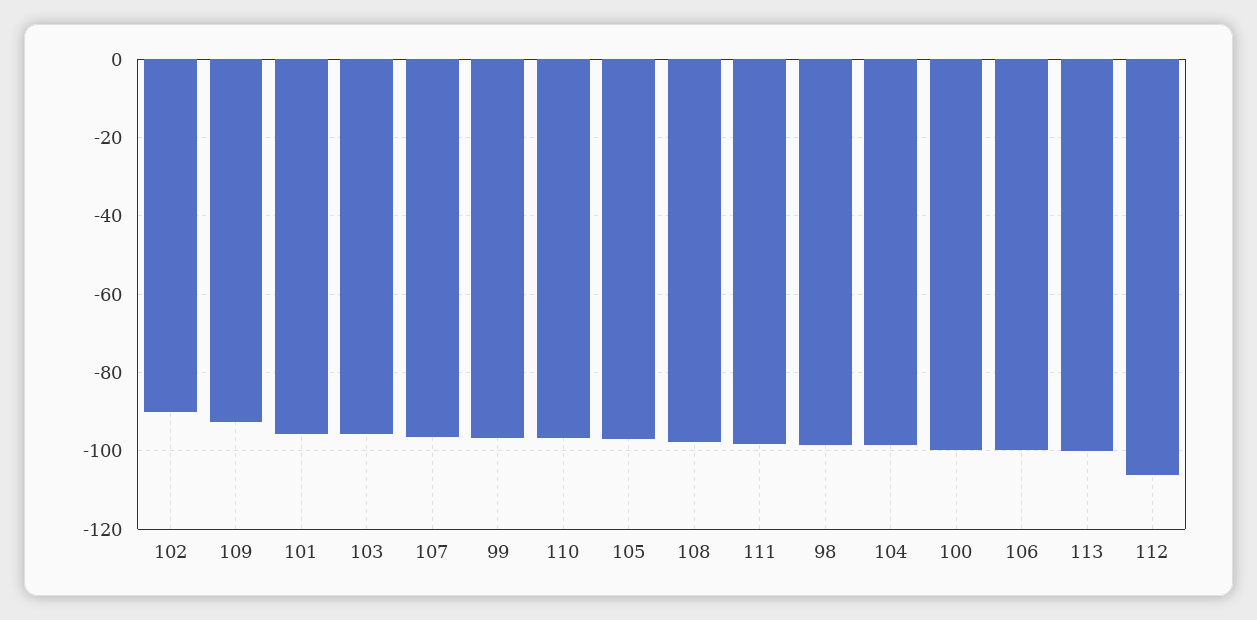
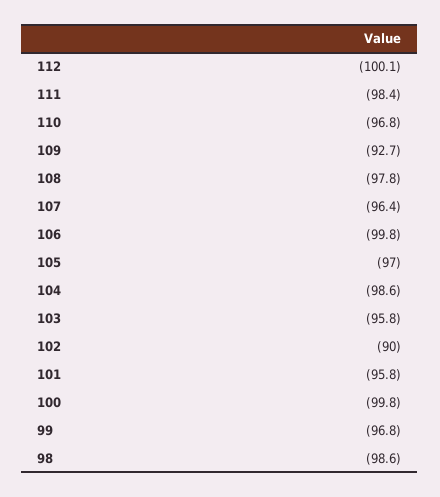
  {
    "102": -90,
    "109": -92.7,
    "101": -95.8,
    "103": -95.8,
    "107": -96.4,
    "99": -96.8,
    "110": -96.8,
    "105": -97,
    "108": -97.8,
    "111": -98.4,
    "98": -98.6,
    "104": -98.6,
    "100": -99.8,
    "106": -99.8,
-   "113": -100,
-   "112": -106
+   "112": -100.1
  }

